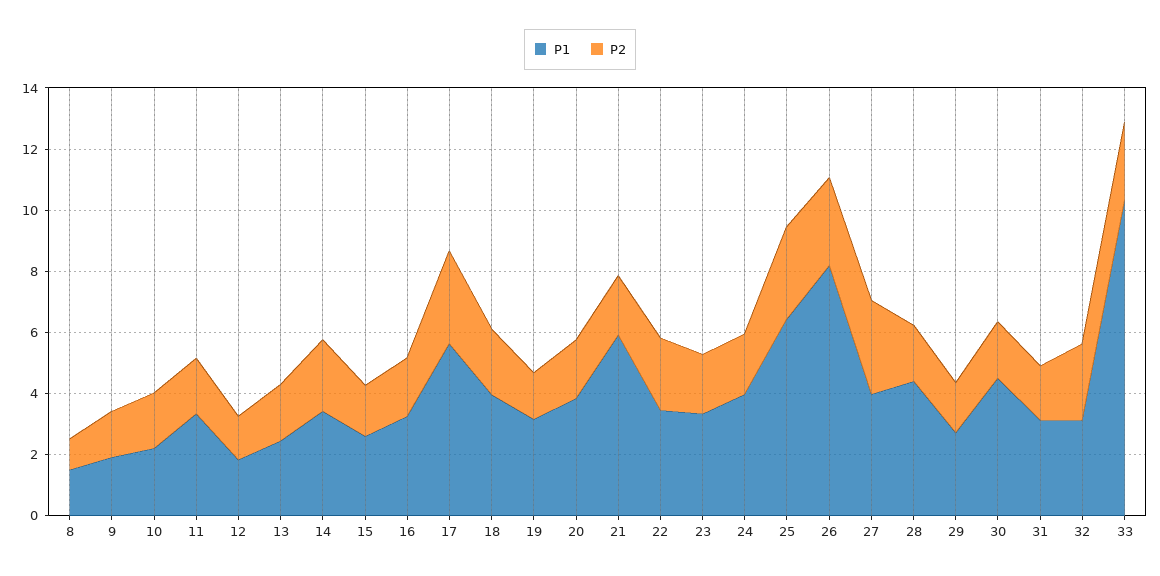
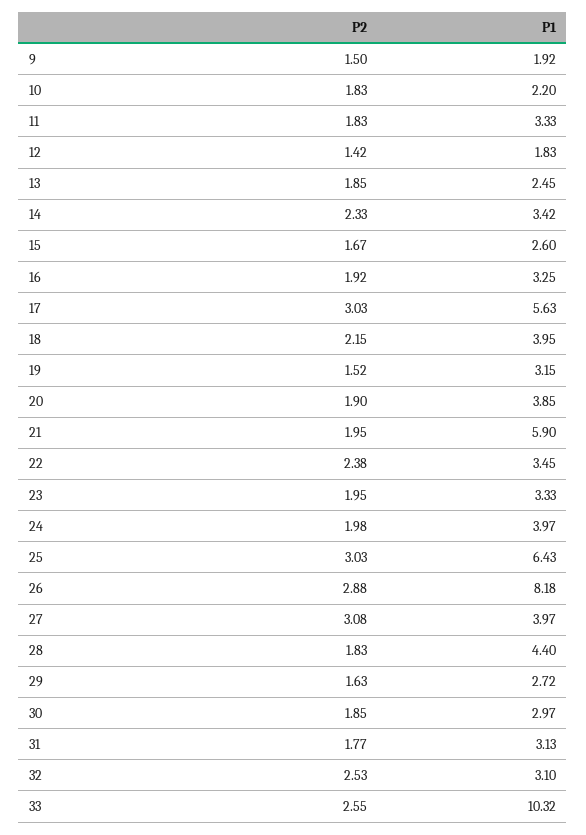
  {
    "P1": {
-     "8": 1.5,
      "9": 1.92,
      "10": 2.2,
      "11": 3.33,
      "12": 1.83,
      "13": 2.45,
      "14": 3.42,
      "15": 2.6,
      "16": 3.25,
      "17": 5.63,
      "18": 3.95,
      "19": 3.15,
      "20": 3.85,
      "21": 5.9,
      "22": 3.45,
      "23": 3.33,
      "24": 3.97,
      "25": 6.43,
      "26": 8.18,
      "27": 3.97,
      "28": 4.4,
      "29": 2.72,
-     "30": 4.5,
+     "30": 2.97,
      "31": 3.13,
      "32": 3.1,
      "33": 10.32
    },
    "P2": {
-     "8": 1,
      "9": 1.5,
      "10": 1.83,
      "11": 1.83,
      "12": 1.42,
      "13": 1.85,
      "14": 2.33,
      "15": 1.67,
      "16": 1.92,
      "17": 3.03,
      "18": 2.15,
      "19": 1.52,
      "20": 1.9,
      "21": 1.95,
      "22": 2.38,
      "23": 1.95,
      "24": 1.98,
      "25": 3.03,
      "26": 2.88,
      "27": 3.08,
      "28": 1.83,
      "29": 1.63,
      "30": 1.85,
      "31": 1.77,
      "32": 2.53,
      "33": 2.55
    }
  }

